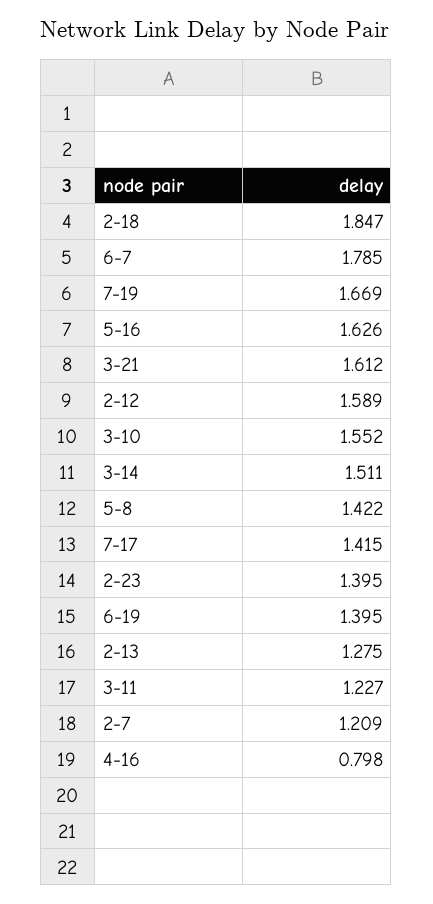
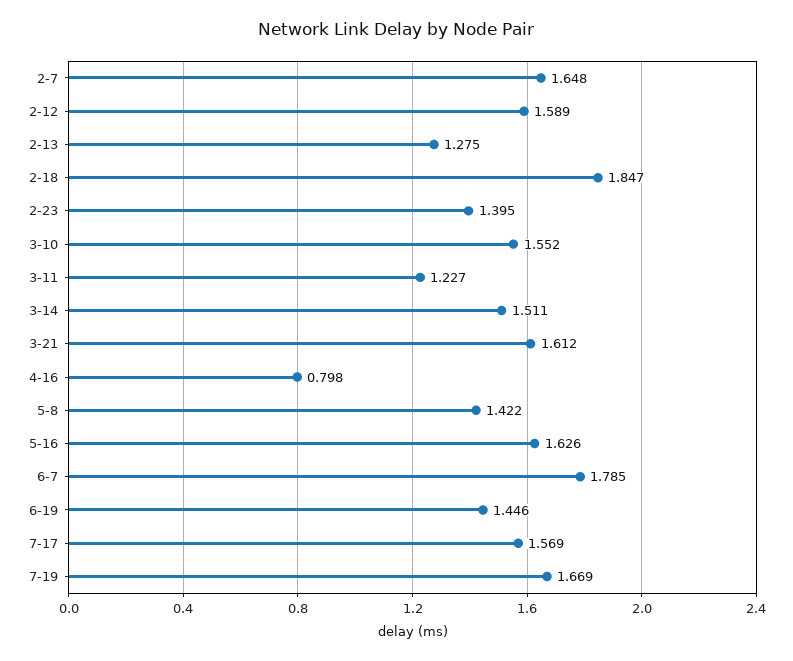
  {
    "2-18": 1.847,
    "6-7": 1.785,
    "7-19": 1.669,
    "5-16": 1.626,
    "3-21": 1.612,
    "2-12": 1.589,
    "3-10": 1.552,
    "3-14": 1.511,
    "5-8": 1.422,
-   "7-17": 1.415,
+   "7-17": 1.569,
    "2-23": 1.395,
-   "6-19": 1.395,
+   "6-19": 1.446,
    "2-13": 1.275,
    "3-11": 1.227,
-   "2-7": 1.209,
+   "2-7": 1.648,
    "4-16": 0.798
  }

